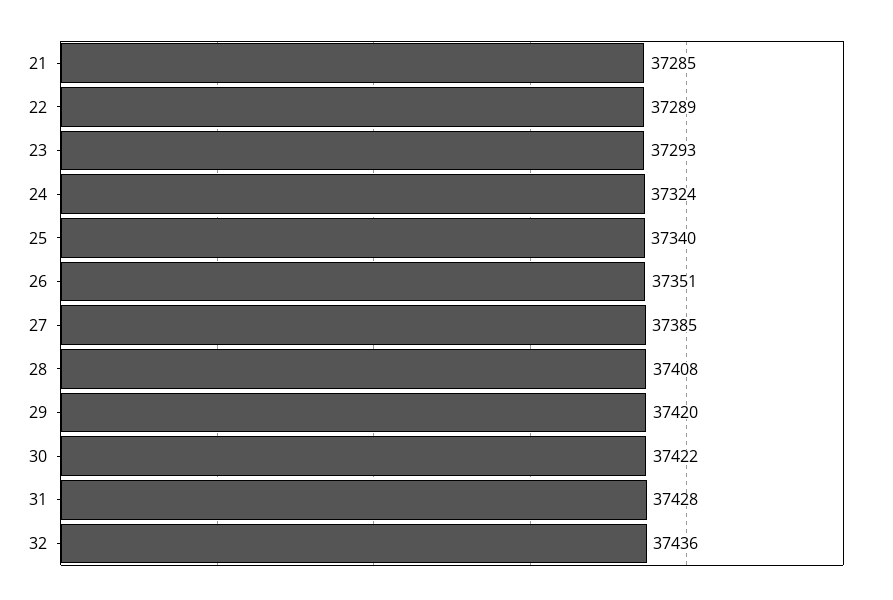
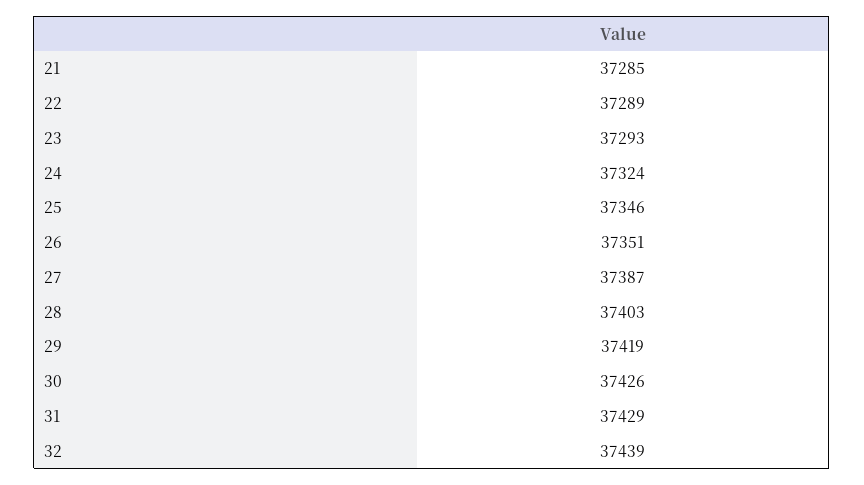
  {
    "21": 37285,
    "22": 37289,
    "23": 37293,
    "24": 37324,
-   "25": 37340,
+   "25": 37346,
    "26": 37351,
-   "27": 37385,
+   "27": 37387,
-   "28": 37408,
+   "28": 37403,
-   "29": 37420,
+   "29": 37419,
-   "30": 37422,
+   "30": 37426,
-   "31": 37428,
+   "31": 37429,
-   "32": 37436
+   "32": 37439
  }

